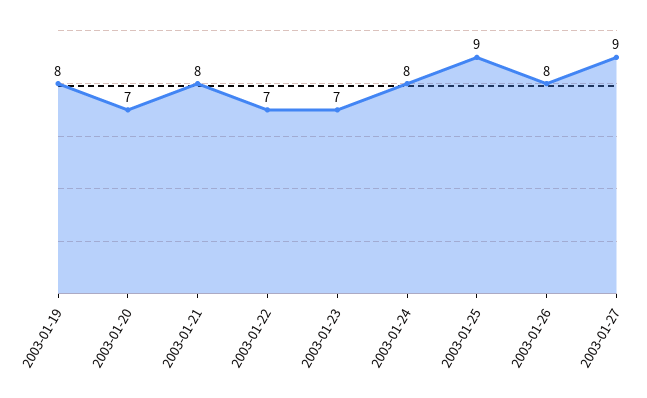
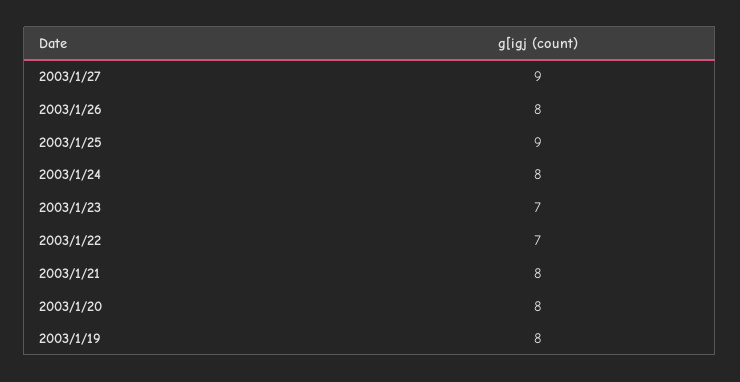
  {
    "2003-01-19": 8,
-   "2003-01-20": 7,
+   "2003-01-20": 8,
    "2003-01-21": 8,
    "2003-01-22": 7,
    "2003-01-23": 7,
    "2003-01-24": 8,
    "2003-01-25": 9,
    "2003-01-26": 8,
    "2003-01-27": 9
  }

